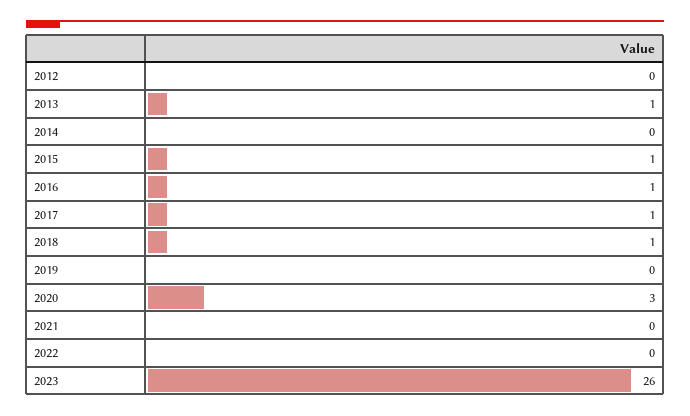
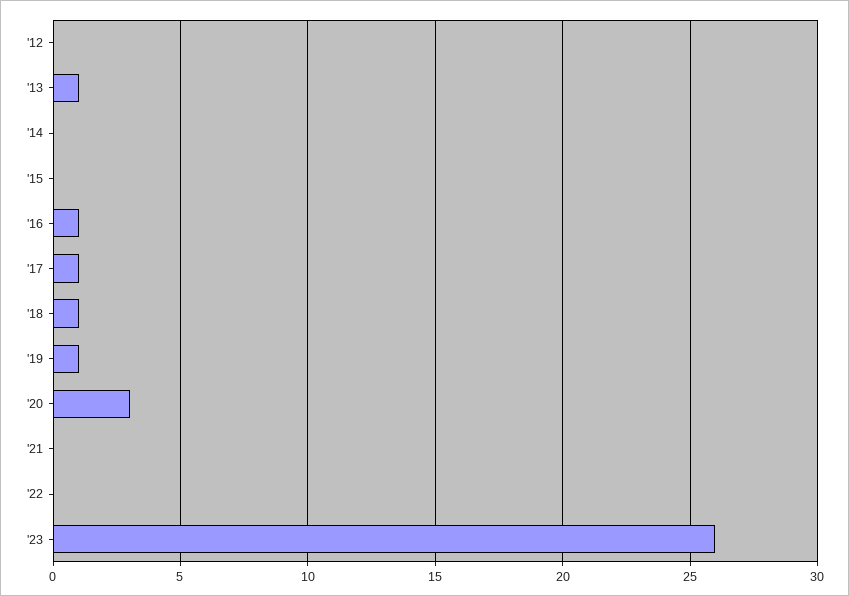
  {
    "2012": 0,
    "2013": 1,
    "2014": 0,
-   "2015": 1,
+   "2015": 0,
    "2016": 1,
    "2017": 1,
    "2018": 1,
-   "2019": 0,
+   "2019": 1,
    "2020": 3,
    "2021": 0,
    "2022": 0,
    "2023": 26
  }

